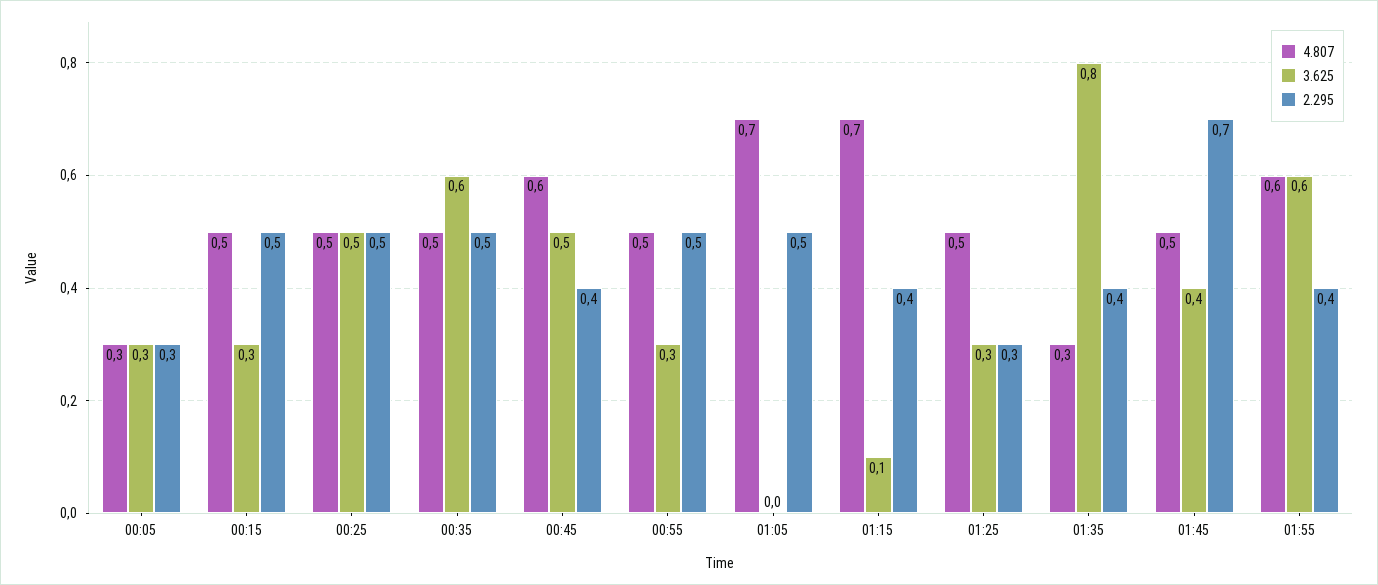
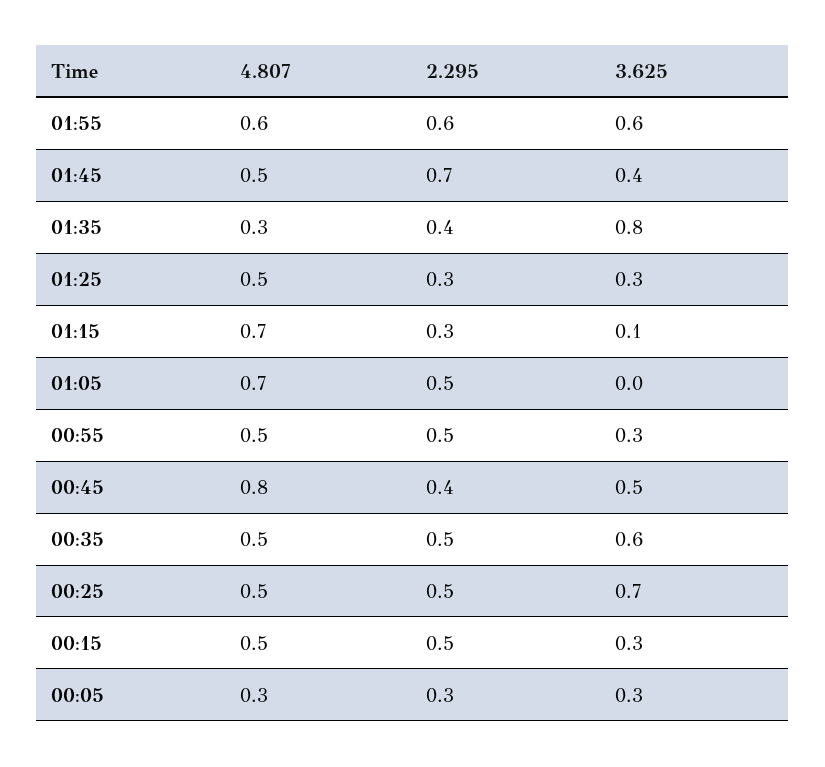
  {
    "4.807": {
      "00:05": 0.3,
      "00:15": 0.5,
      "00:25": 0.5,
      "00:35": 0.5,
-     "00:45": 0.6,
+     "00:45": 0.8,
      "00:55": 0.5,
      "01:05": 0.7,
      "01:15": 0.7,
      "01:25": 0.5,
      "01:35": 0.3,
      "01:45": 0.5,
      "01:55": 0.6
    },
    "3.625": {
      "00:05": 0.3,
      "00:15": 0.3,
-     "00:25": 0.5,
+     "00:25": 0.7,
      "00:35": 0.6,
      "00:45": 0.5,
      "00:55": 0.3,
      "01:05": 0,
      "01:15": 0.1,
      "01:25": 0.3,
      "01:35": 0.8,
      "01:45": 0.4,
      "01:55": 0.6
    },
    "2.295": {
      "00:05": 0.3,
      "00:15": 0.5,
      "00:25": 0.5,
      "00:35": 0.5,
      "00:45": 0.4,
      "00:55": 0.5,
      "01:05": 0.5,
-     "01:15": 0.4,
+     "01:15": 0.3,
      "01:25": 0.3,
      "01:35": 0.4,
      "01:45": 0.7,
-     "01:55": 0.4
+     "01:55": 0.6
    }
  }

